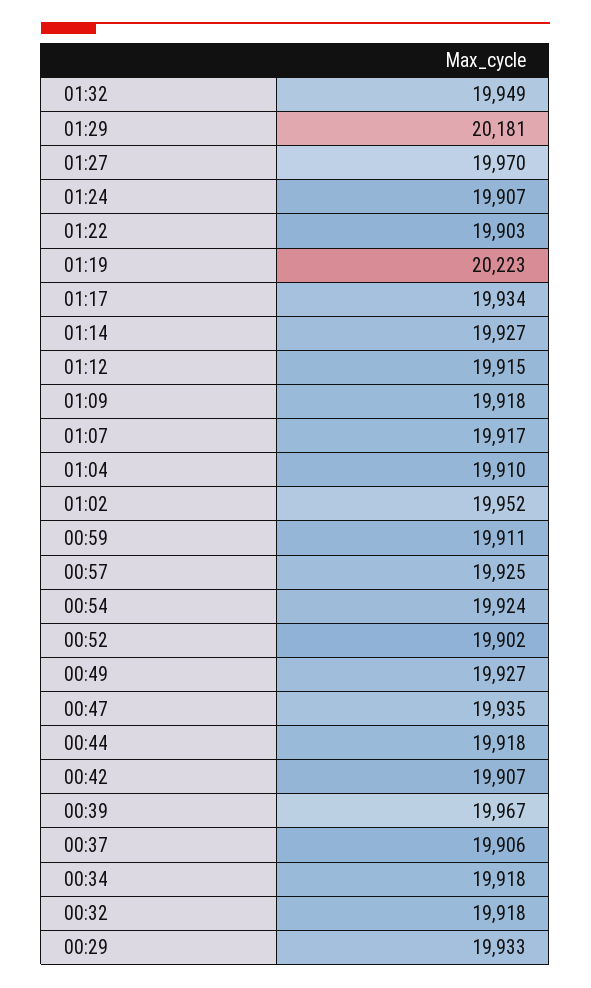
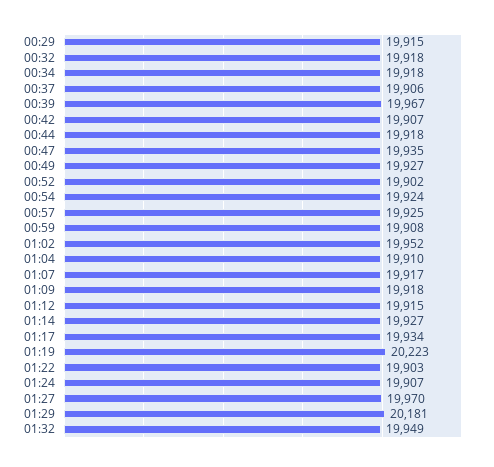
  {
    "01:32": 19949,
    "01:29": 20181,
    "01:27": 19970,
    "01:24": 19907,
    "01:22": 19903,
    "01:19": 20223,
    "01:17": 19934,
    "01:14": 19927,
    "01:12": 19915,
    "01:09": 19918,
    "01:07": 19917,
    "01:04": 19910,
    "01:02": 19952,
-   "00:59": 19911,
+   "00:59": 19908,
    "00:57": 19925,
    "00:54": 19924,
    "00:52": 19902,
    "00:49": 19927,
    "00:47": 19935,
    "00:44": 19918,
    "00:42": 19907,
    "00:39": 19967,
    "00:37": 19906,
    "00:34": 19918,
    "00:32": 19918,
-   "00:29": 19933
+   "00:29": 19915
  }

